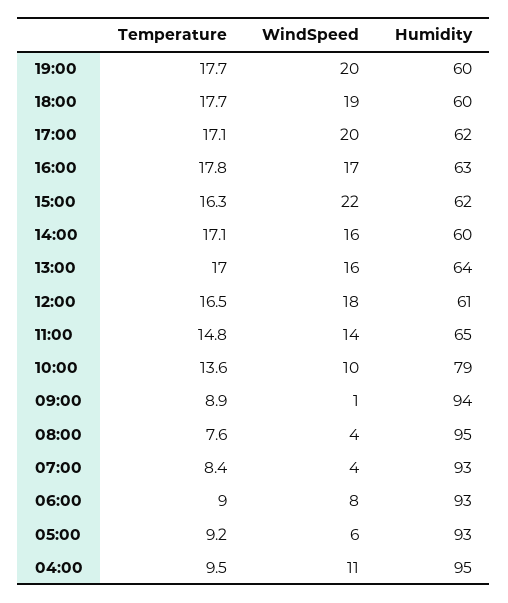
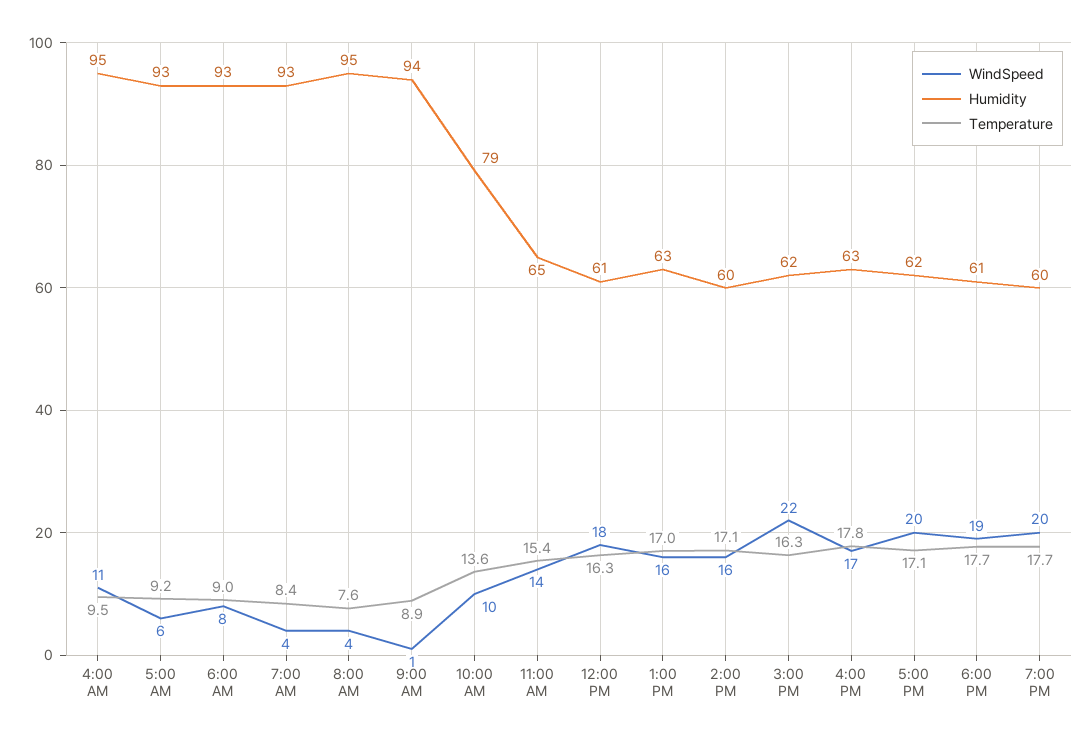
  {
    "Temperature": {
      "19:00": 17.7,
      "18:00": 17.7,
      "17:00": 17.1,
      "16:00": 17.8,
      "15:00": 16.3,
      "14:00": 17.1,
      "13:00": 17,
-     "12:00": 16.5,
+     "12:00": 16.3,
-     "11:00": 14.8,
+     "11:00": 15.4,
      "10:00": 13.6,
      "09:00": 8.9,
      "08:00": 7.6,
      "07:00": 8.4,
      "06:00": 9,
      "05:00": 9.2,
      "04:00": 9.5
    },
    "WindSpeed": {
      "19:00": 20,
      "18:00": 19,
      "17:00": 20,
      "16:00": 17,
      "15:00": 22,
      "14:00": 16,
      "13:00": 16,
      "12:00": 18,
      "11:00": 14,
      "10:00": 10,
      "09:00": 1,
      "08:00": 4,
      "07:00": 4,
      "06:00": 8,
      "05:00": 6,
      "04:00": 11
    },
    "Humidity": {
      "19:00": 60,
-     "18:00": 60,
+     "18:00": 61,
      "17:00": 62,
      "16:00": 63,
      "15:00": 62,
      "14:00": 60,
-     "13:00": 64,
+     "13:00": 63,
      "12:00": 61,
      "11:00": 65,
      "10:00": 79,
      "09:00": 94,
      "08:00": 95,
      "07:00": 93,
      "06:00": 93,
      "05:00": 93,
      "04:00": 95
    }
  }

